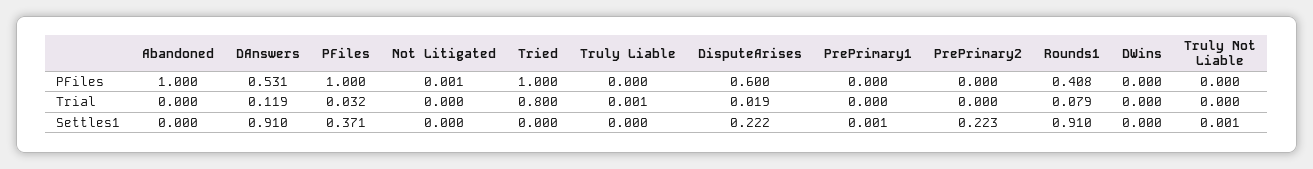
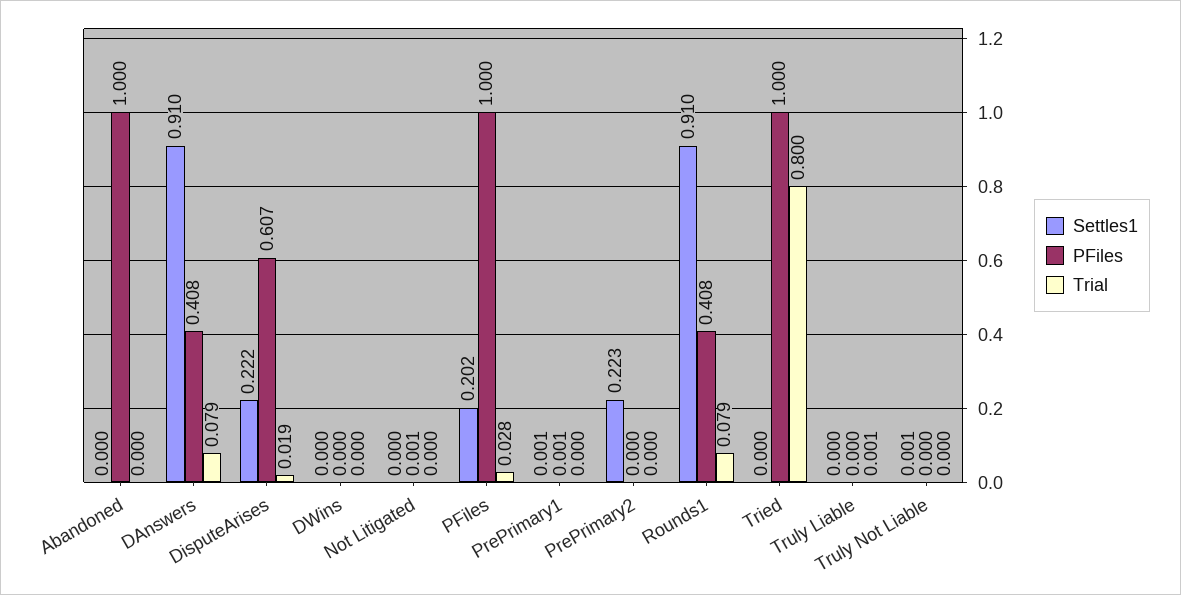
  {
    "PFiles": {
      "Abandoned": 1,
-     "DAnswers": 0.531,
+     "DAnswers": 0.408,
      "PFiles": 1,
      "Not Litigated": 0.001,
      "Tried": 1,
      "Truly Liable": 0,
-     "DisputeArises": 0.6,
+     "DisputeArises": 0.607,
-     "PrePrimary1": 0,
+     "PrePrimary1": 0.001,
      "PrePrimary2": 0,
      "Rounds1": 0.408,
      "DWins": 0,
      "Truly Not Liable": 0
    },
    "Trial": {
      "Abandoned": 0,
-     "DAnswers": 0.119,
+     "DAnswers": 0.079,
-     "PFiles": 0.032,
+     "PFiles": 0.028,
      "Not Litigated": 0,
      "Tried": 0.8,
      "Truly Liable": 0.001,
      "DisputeArises": 0.019,
      "PrePrimary1": 0,
      "PrePrimary2": 0,
      "Rounds1": 0.079,
      "DWins": 0,
      "Truly Not Liable": 0
    },
    "Settles1": {
      "Abandoned": 0,
      "DAnswers": 0.91,
-     "PFiles": 0.371,
+     "PFiles": 0.202,
      "Not Litigated": 0,
      "Tried": 0,
      "Truly Liable": 0,
      "DisputeArises": 0.222,
      "PrePrimary1": 0.001,
      "PrePrimary2": 0.223,
      "Rounds1": 0.91,
      "DWins": 0,
      "Truly Not Liable": 0.001
    }
  }

